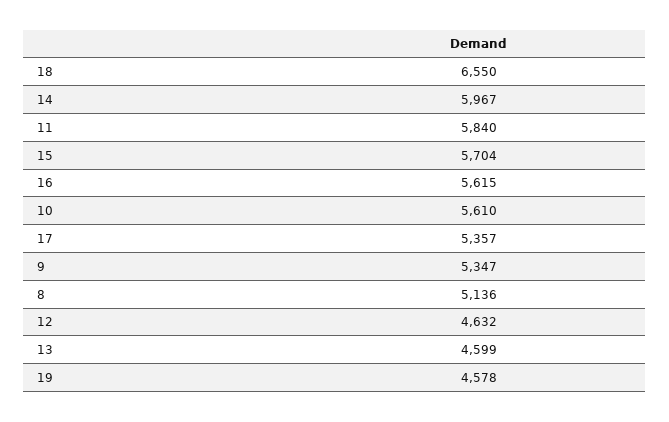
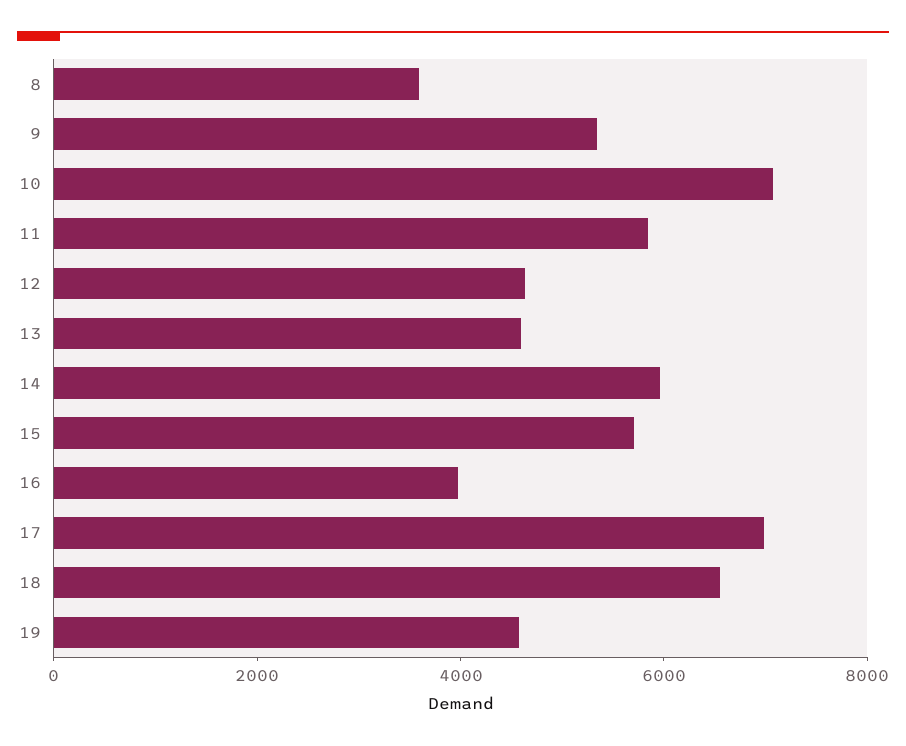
  {
    "18": 6550,
    "14": 5967,
    "11": 5840,
    "15": 5704,
-   "16": 5615,
+   "16": 4000,
-   "10": 5610,
+   "10": 7000,
-   "17": 5357,
+   "17": 7000,
    "9": 5347,
-   "8": 5136,
+   "8": 3500,
    "12": 4632,
    "13": 4599,
    "19": 4578
  }

